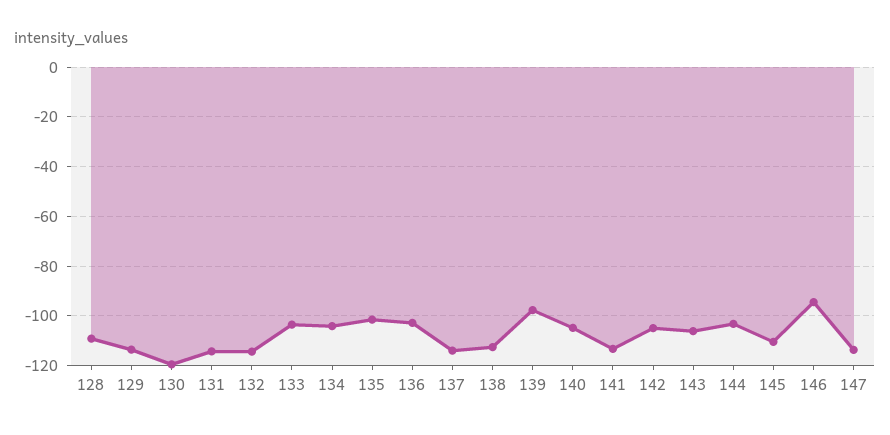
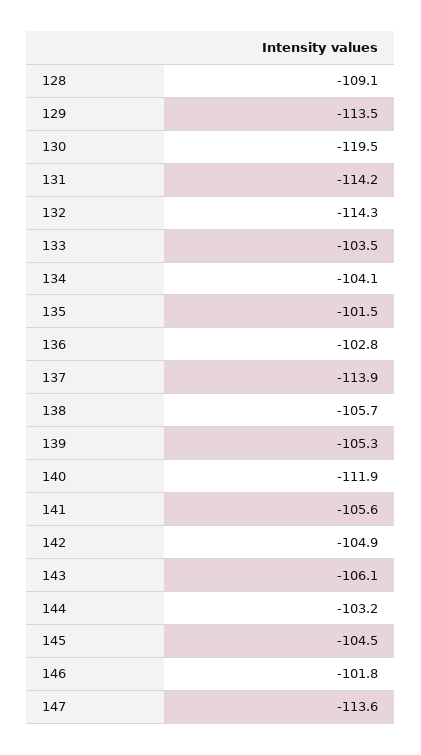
  {
    "128": -109.1,
    "129": -113.5,
    "130": -119.5,
    "131": -114.2,
    "132": -114.3,
    "133": -103.5,
    "134": -104.1,
    "135": -101.5,
    "136": -102.8,
    "137": -113.9,
-   "138": -112.5,
+   "138": -105.7,
-   "139": -97.5,
+   "139": -105.3,
-   "140": -105,
+   "140": -111.9,
-   "141": -112.5,
+   "141": -105.6,
    "142": -104.9,
    "143": -106.1,
    "144": -103.2,
-   "145": -110,
+   "145": -104.5,
-   "146": -95,
+   "146": -101.8,
    "147": -113.6
  }

